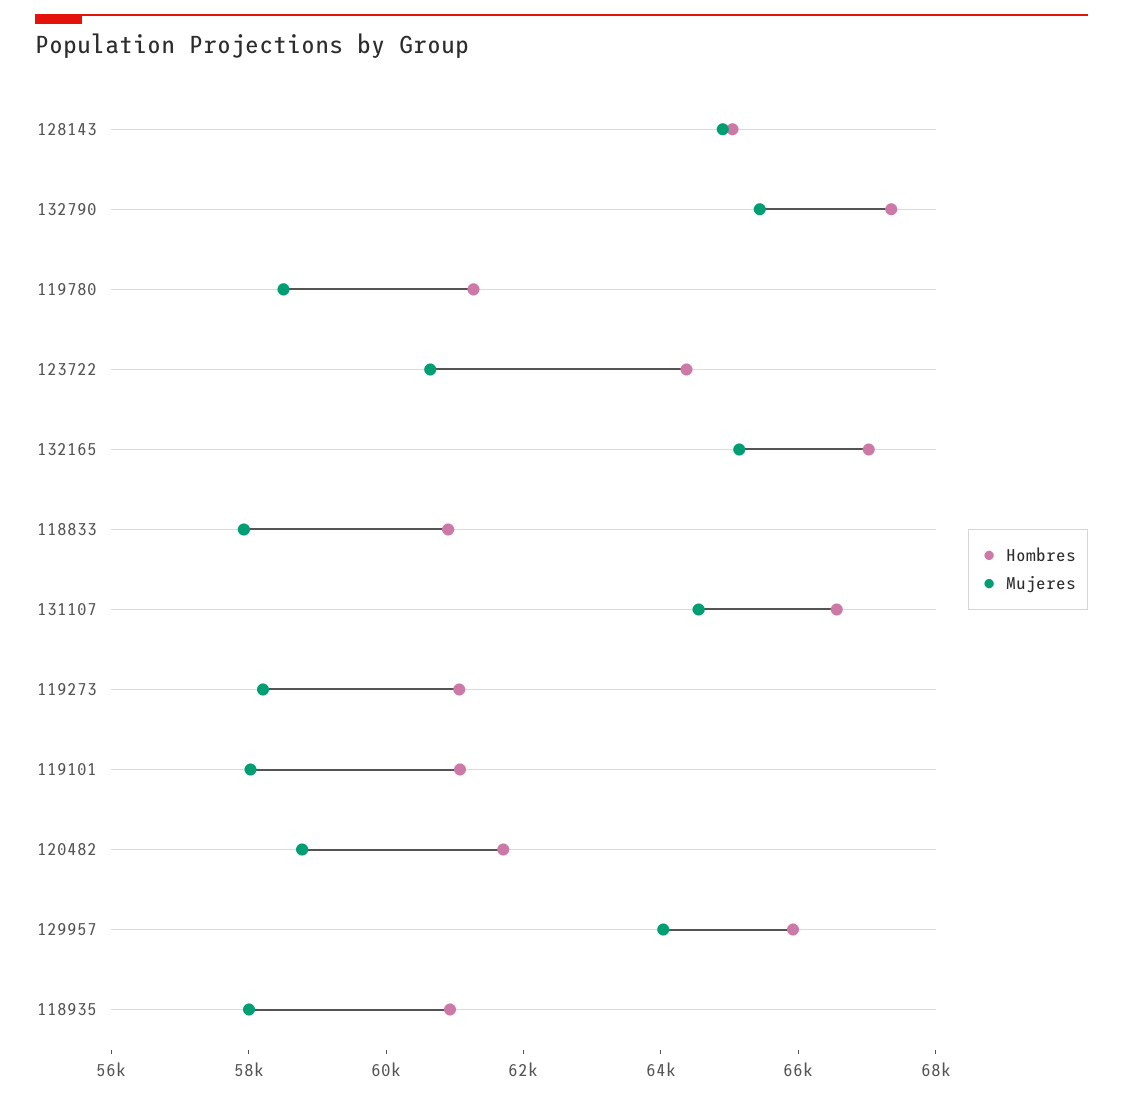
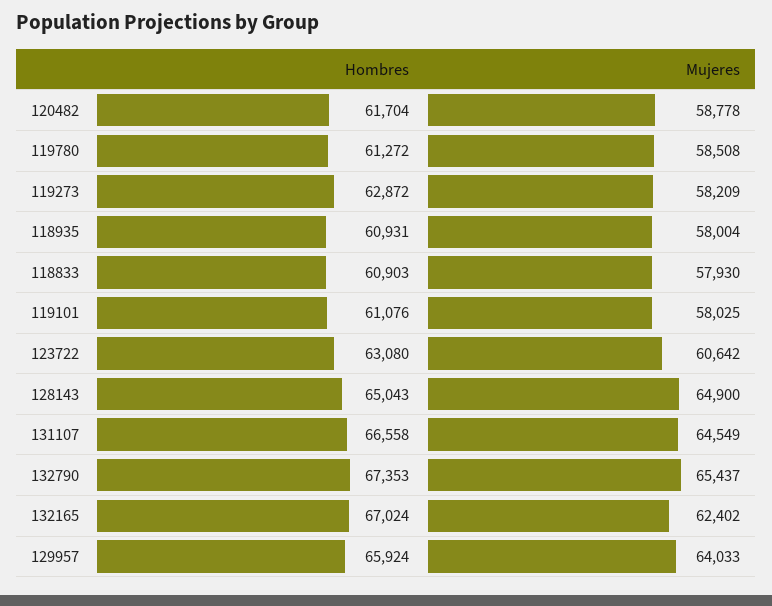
  {
    "Hombres": {
      "128143": 65043,
      "132790": 67353,
      "119780": 61272,
-     "123722": 64500,
+     "123722": 63080,
      "132165": 67024,
      "118833": 60903,
      "131107": 66558,
-     "119273": 61000,
+     "119273": 62872,
      "119101": 61076,
      "120482": 61704,
      "129957": 65924,
      "118935": 60931
    },
    "Mujeres": {
      "128143": 64900,
      "132790": 65437,
      "119780": 58508,
      "123722": 60642,
-     "132165": 65000,
+     "132165": 62402,
      "118833": 57930,
      "131107": 64549,
      "119273": 58209,
      "119101": 58025,
      "120482": 58778,
      "129957": 64033,
      "118935": 58004
    }
  }

